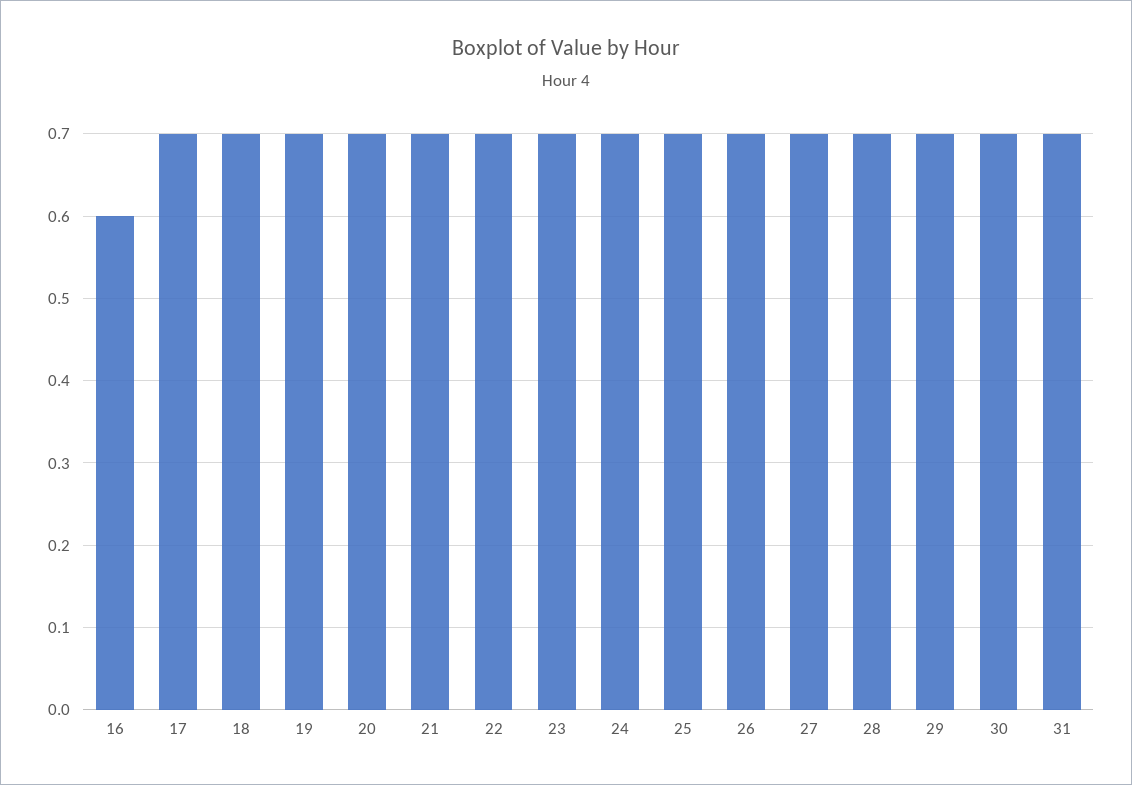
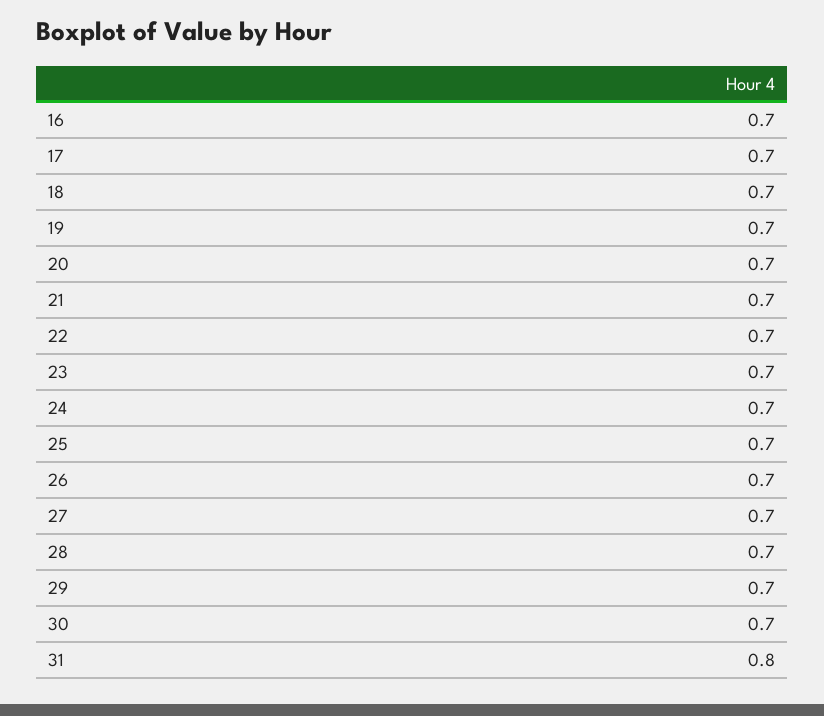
  {
-   "16": 0.6,
+   "16": 0.7,
    "17": 0.7,
    "18": 0.7,
    "19": 0.7,
    "20": 0.7,
    "21": 0.7,
    "22": 0.7,
    "23": 0.7,
    "24": 0.7,
    "25": 0.7,
    "26": 0.7,
    "27": 0.7,
    "28": 0.7,
    "29": 0.7,
    "30": 0.7,
-   "31": 0.7
+   "31": 0.8
  }

